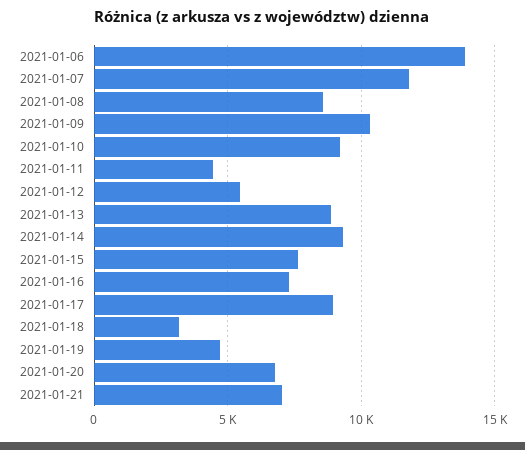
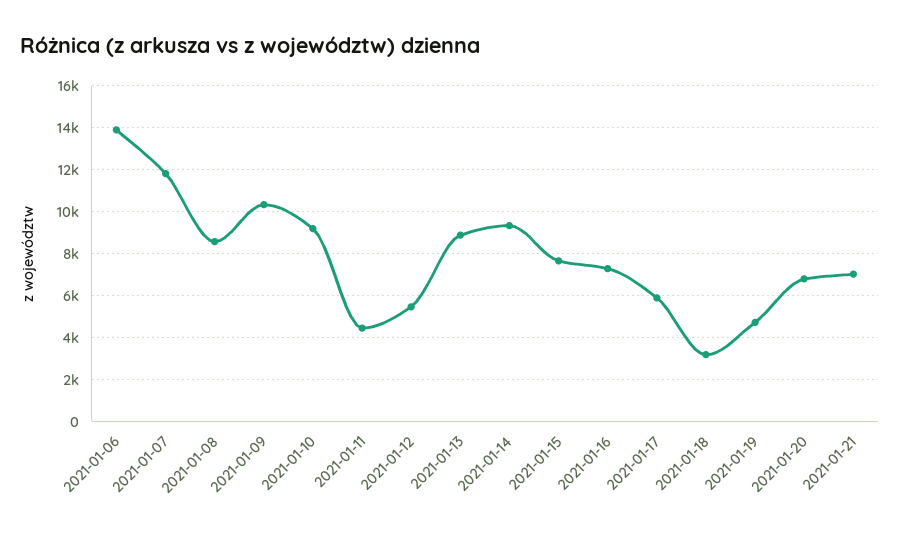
  {
    "2021-01-06": 14000,
    "2021-01-07": 12000,
    "2021-01-08": 8500,
    "2021-01-09": 10500,
    "2021-01-10": 9000,
    "2021-01-11": 4500,
    "2021-01-12": 5500,
    "2021-01-13": 9000,
    "2021-01-14": 9500,
    "2021-01-15": 7500,
    "2021-01-16": 7500,
-   "2021-01-17": 9000,
+   "2021-01-17": 6000,
    "2021-01-18": 3000,
    "2021-01-19": 4500,
    "2021-01-20": 7000,
    "2021-01-21": 7000
  }

